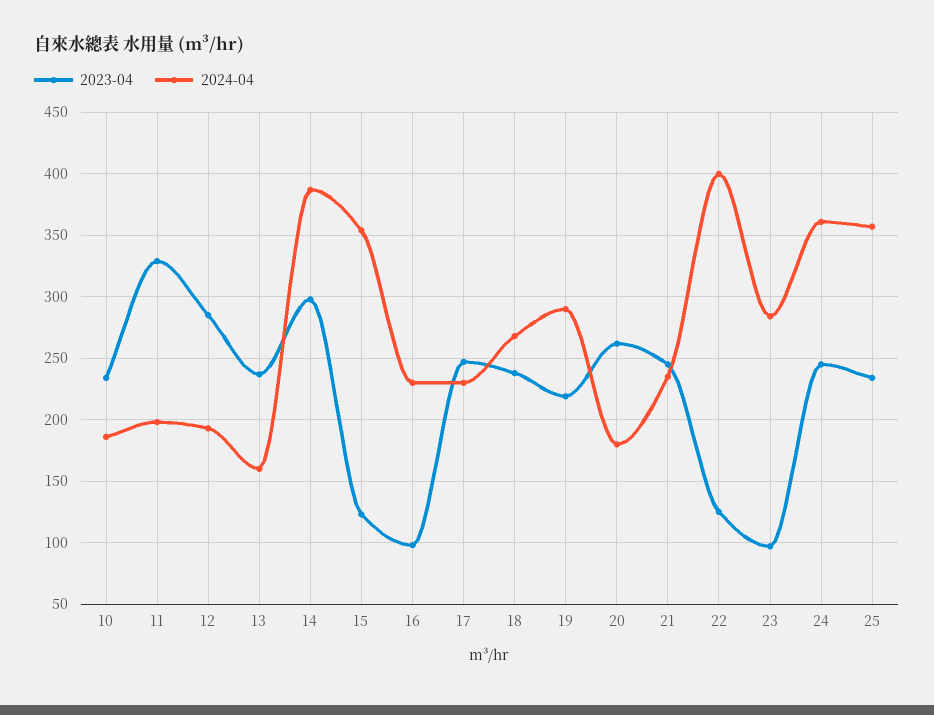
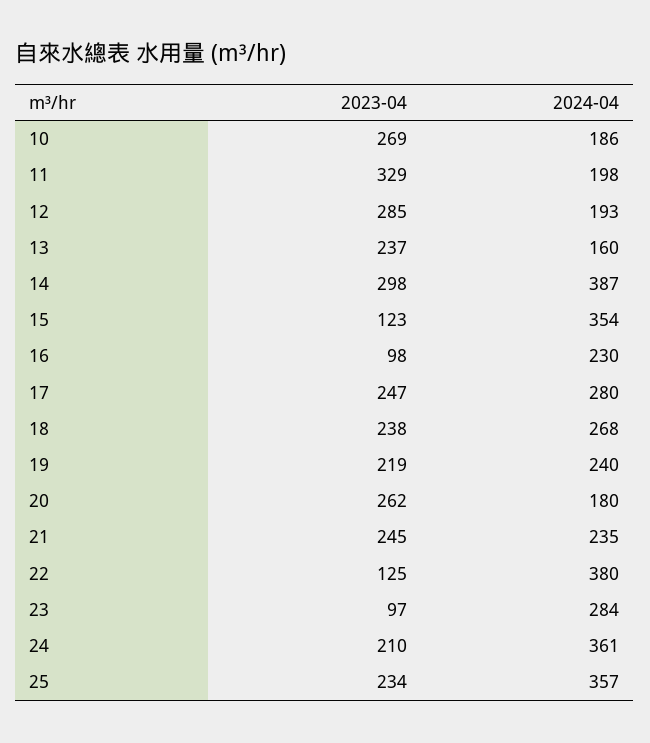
  {
    "2023-04": {
-     "10": 235,
+     "10": 269,
      "11": 329,
      "12": 285,
      "13": 237,
      "14": 298,
      "15": 123,
      "16": 98,
      "17": 247,
      "18": 238,
      "19": 219,
      "20": 262,
      "21": 245,
      "22": 125,
      "23": 97,
-     "24": 245,
+     "24": 210,
      "25": 234
    },
    "2024-04": {
      "10": 186,
      "11": 198,
      "12": 193,
      "13": 160,
      "14": 387,
      "15": 354,
      "16": 230,
-     "17": 230,
+     "17": 280,
      "18": 268,
-     "19": 290,
+     "19": 240,
      "20": 180,
      "21": 235,
-     "22": 400,
+     "22": 380,
      "23": 284,
      "24": 361,
      "25": 357
    }
  }

